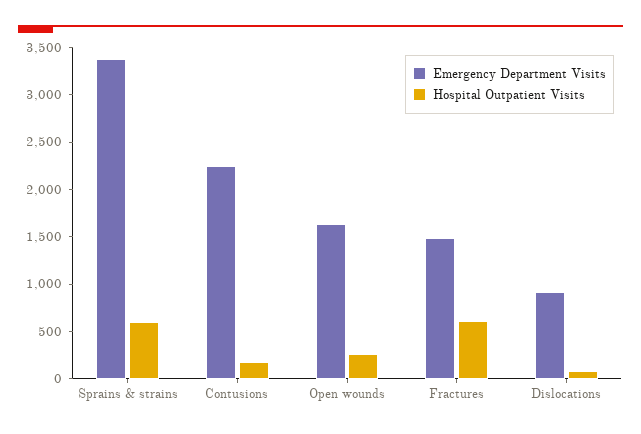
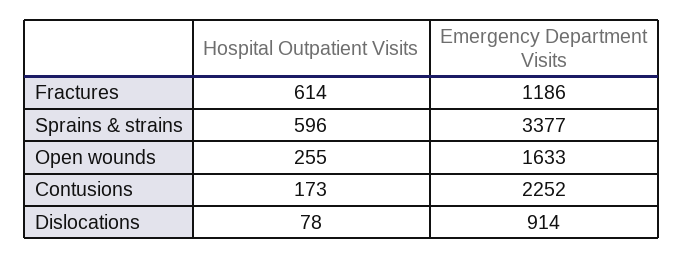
  {
    "Emergency Department Visits": {
      "Sprains & strains": 3377,
      "Contusions": 2252,
      "Open wounds": 1633,
-     "Fractures": 1500,
+     "Fractures": 1186,
      "Dislocations": 914
    },
    "Hospital Outpatient Visits": {
      "Sprains & strains": 596,
      "Contusions": 173,
      "Open wounds": 255,
      "Fractures": 614,
      "Dislocations": 78
    }
  }

